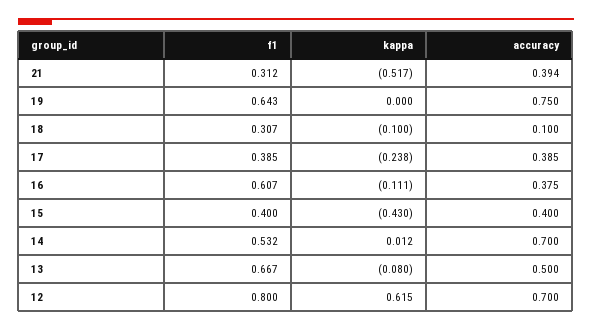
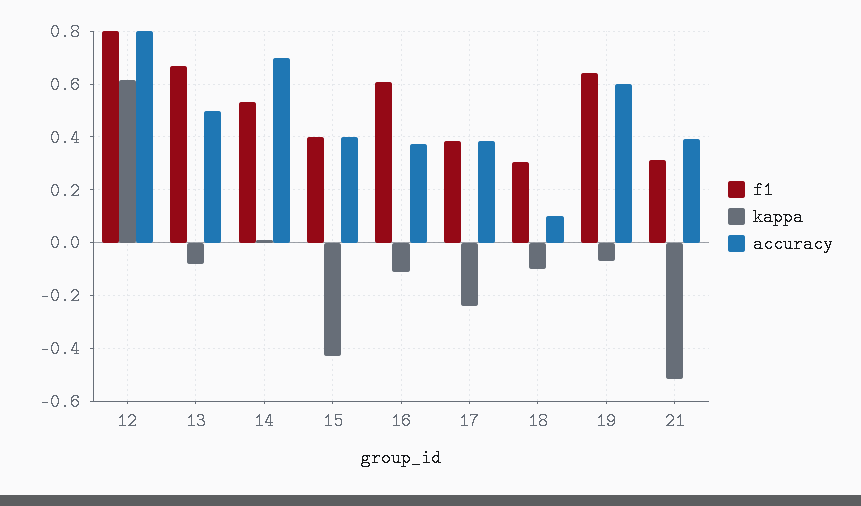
  {
    "f1": {
      "21": 0.312,
      "19": 0.643,
      "18": 0.307,
      "17": 0.385,
      "16": 0.607,
      "15": 0.4,
      "14": 0.532,
      "13": 0.667,
      "12": 0.8
    },
    "kappa": {
      "21": -0.517,
-     "19": 0,
+     "19": -0.075,
      "18": -0.1,
      "17": -0.238,
      "16": -0.111,
      "15": -0.43,
      "14": 0.012,
      "13": -0.08,
      "12": 0.615
    },
    "accuracy": {
      "21": 0.394,
-     "19": 0.75,
+     "19": 0.6,
      "18": 0.1,
      "17": 0.385,
      "16": 0.375,
      "15": 0.4,
      "14": 0.7,
      "13": 0.5,
-     "12": 0.7
+     "12": 0.8
    }
  }

